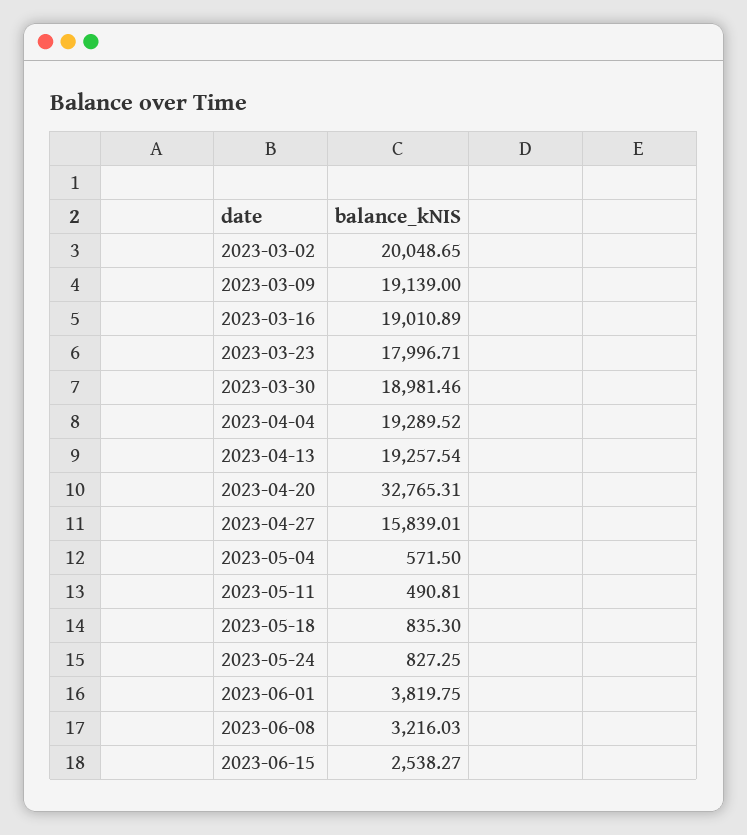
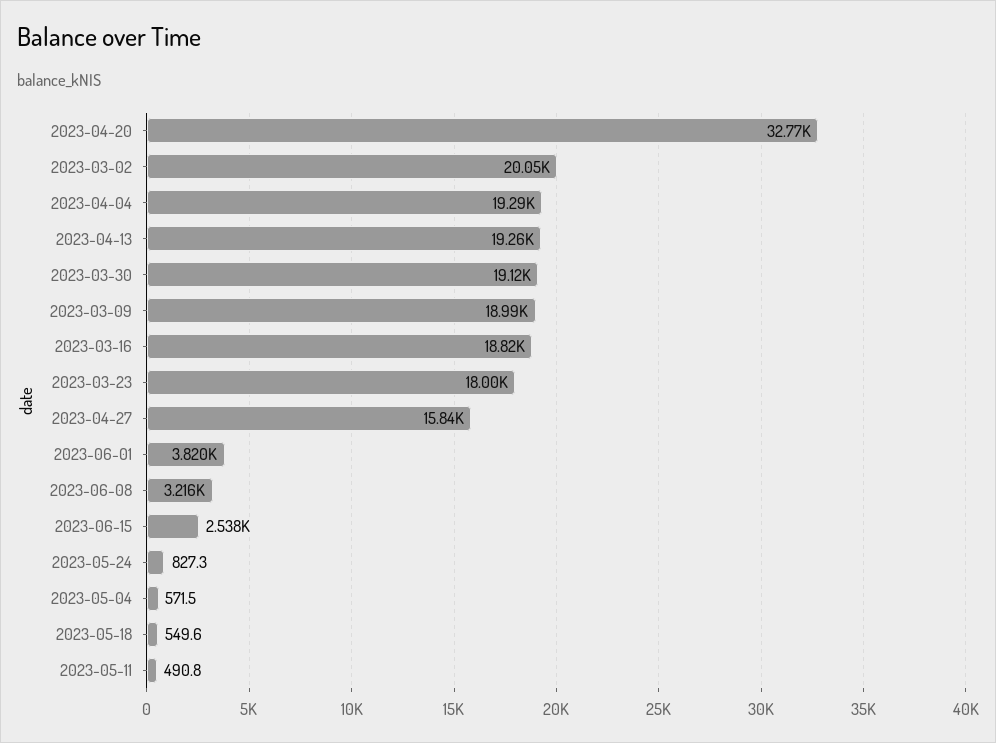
  {
    "2023-03-02": 20048.65,
-   "2023-03-09": 19139,
+   "2023-03-09": 18990,
-   "2023-03-16": 19010.89,
+   "2023-03-16": 18820,
    "2023-03-23": 17996.71,
-   "2023-03-30": 18981.46,
+   "2023-03-30": 19120,
    "2023-04-04": 19289.52,
    "2023-04-13": 19257.54,
    "2023-04-20": 32765.31,
    "2023-04-27": 15839.01,
    "2023-05-04": 571.5,
    "2023-05-11": 490.81,
-   "2023-05-18": 835.3,
+   "2023-05-18": 549.6,
    "2023-05-24": 827.25,
    "2023-06-01": 3819.75,
    "2023-06-08": 3216.03,
    "2023-06-15": 2538.27
  }

